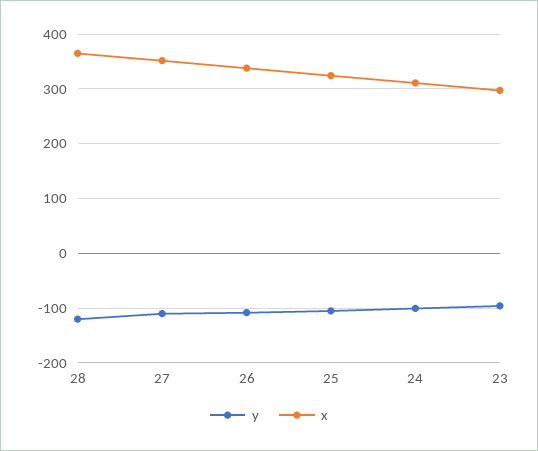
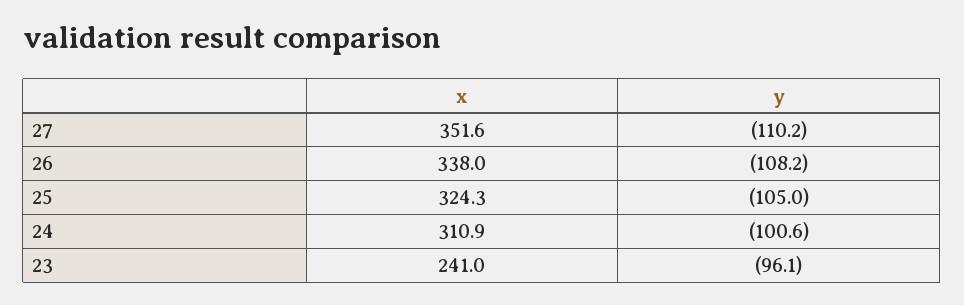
  {
    "y": {
-     "28": -120,
      "27": -110.2,
      "26": -108.2,
      "25": -105,
      "24": -100.6,
      "23": -96.1
    },
    "x": {
-     "28": 360,
      "27": 351.6,
      "26": 338,
      "25": 324.3,
      "24": 310.9,
-     "23": 300
+     "23": 241
    }
  }

